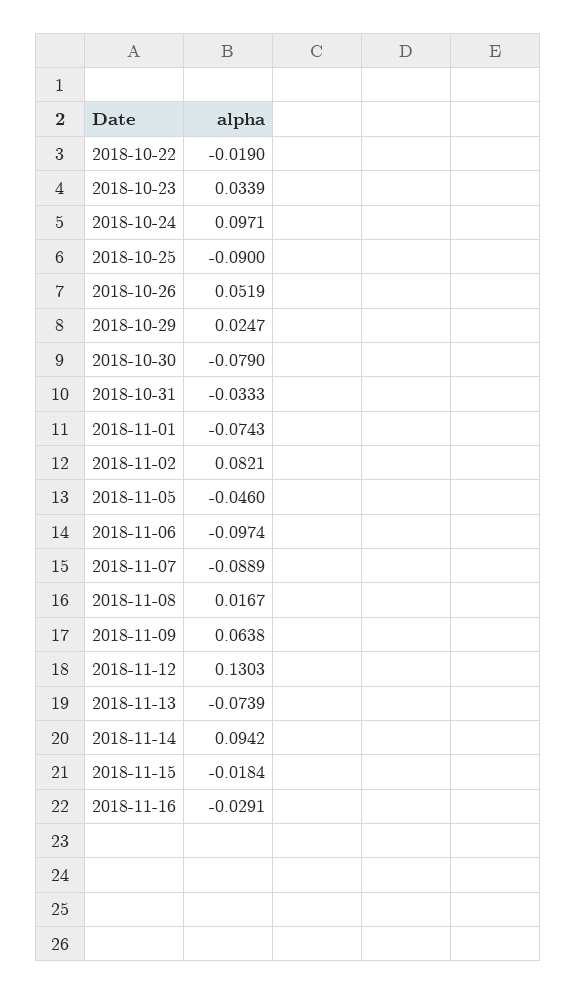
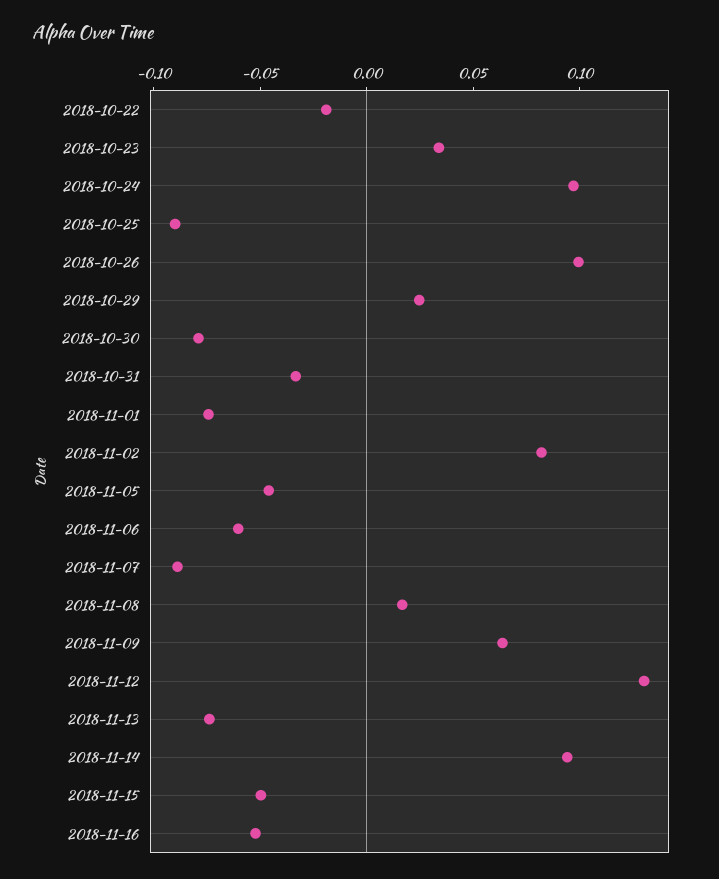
  {
    "2018-10-22": -0.019,
    "2018-10-23": 0.0339,
    "2018-10-24": 0.0971,
    "2018-10-25": -0.09,
-   "2018-10-26": 0.0519,
+   "2018-10-26": 0.1,
    "2018-10-29": 0.0247,
    "2018-10-30": -0.079,
    "2018-10-31": -0.0333,
    "2018-11-01": -0.0743,
    "2018-11-02": 0.0821,
    "2018-11-05": -0.046,
-   "2018-11-06": -0.0974,
+   "2018-11-06": -0.06,
    "2018-11-07": -0.0889,
    "2018-11-08": 0.0167,
    "2018-11-09": 0.0638,
    "2018-11-12": 0.1303,
    "2018-11-13": -0.0739,
    "2018-11-14": 0.0942,
-   "2018-11-15": -0.0184,
+   "2018-11-15": -0.05,
-   "2018-11-16": -0.0291
+   "2018-11-16": -0.05
  }

